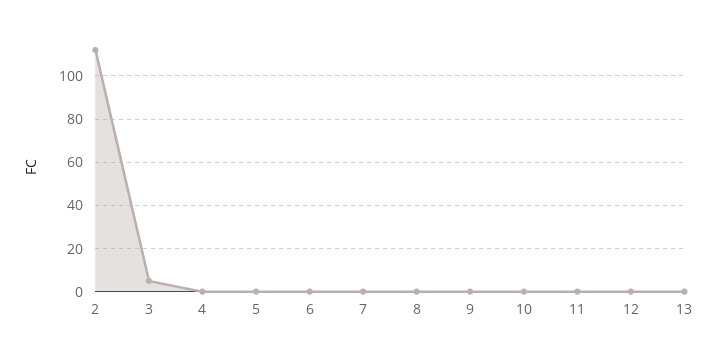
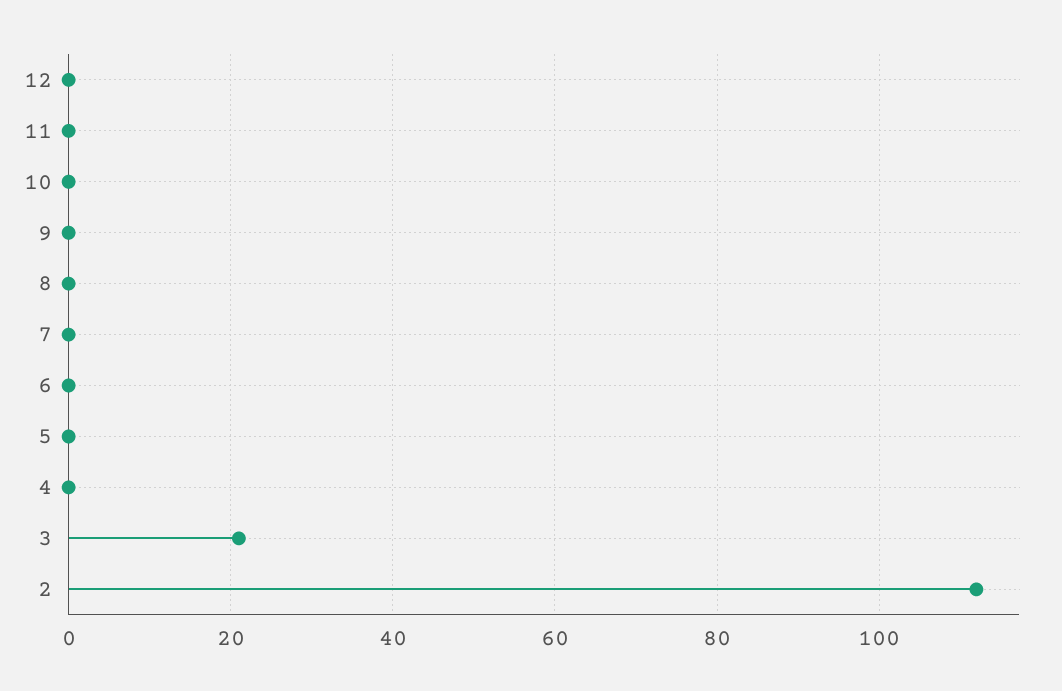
  {
    "2": 110,
-   "3": 5,
+   "3": 20,
    "4": 0,
    "5": 0,
    "6": 0,
    "7": 0,
    "8": 0,
    "9": 0,
    "10": 0,
    "11": 0,
-   "12": 0,
+   "12": 0
-   "13": 0
  }

